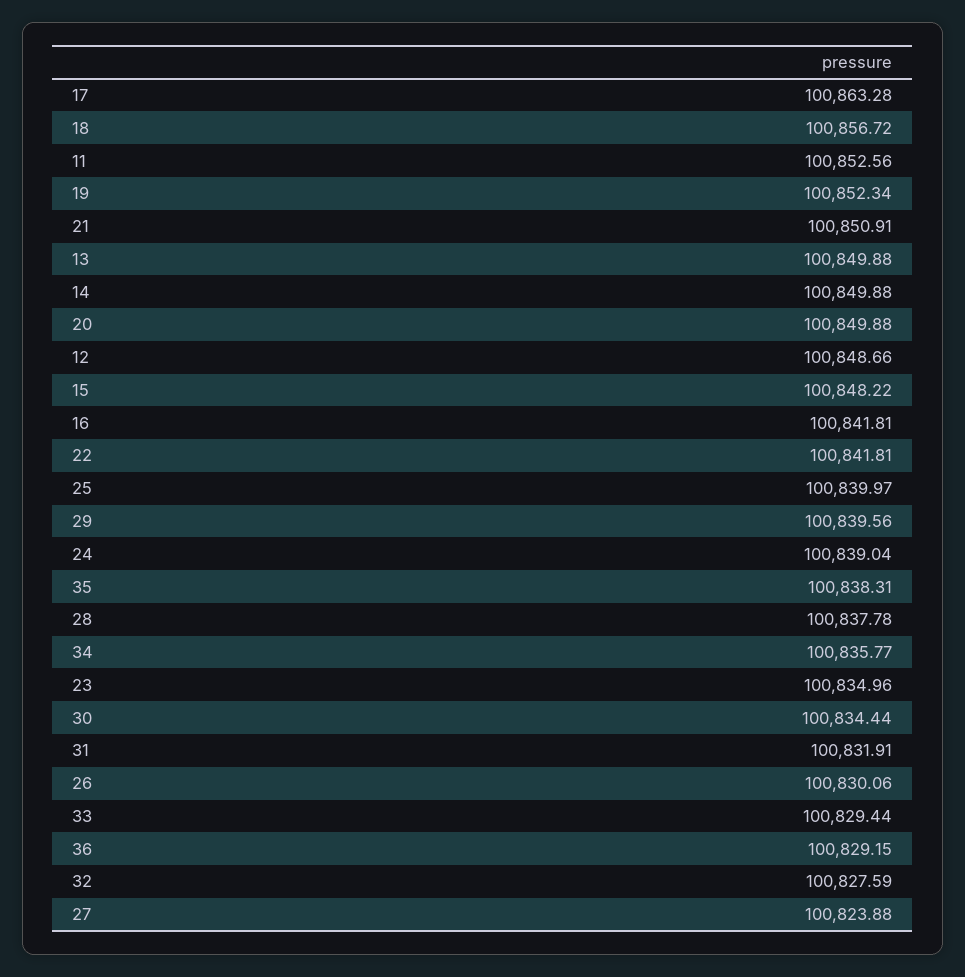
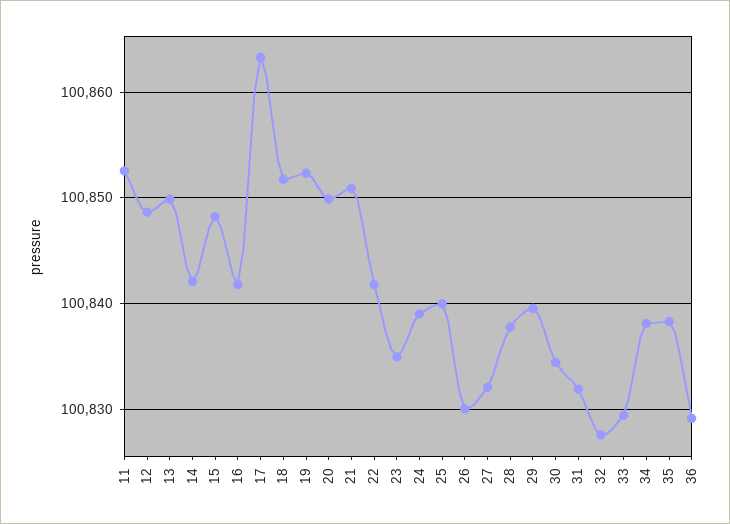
  {
    "17": 100863.28,
-   "18": 100856.72,
+   "18": 100852,
    "11": 100852.56,
    "19": 100852.34,
    "21": 100850.91,
    "13": 100849.88,
-   "14": 100849.88,
+   "14": 100842,
    "20": 100849.88,
    "12": 100848.66,
    "15": 100848.22,
    "16": 100841.81,
    "22": 100841.81,
    "25": 100839.97,
    "29": 100839.56,
    "24": 100839.04,
    "35": 100838.31,
    "28": 100837.78,
-   "34": 100835.77,
+   "34": 100838,
    "23": 100834.96,
    "30": 100834.44,
    "31": 100831.91,
    "26": 100830.06,
    "33": 100829.44,
    "36": 100829.15,
    "32": 100827.59,
-   "27": 100823.88
+   "27": 100832
  }

